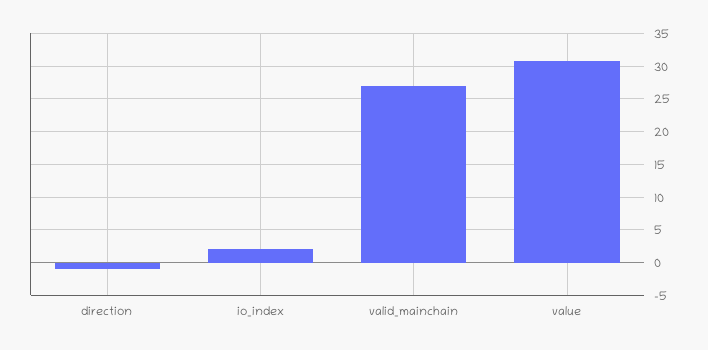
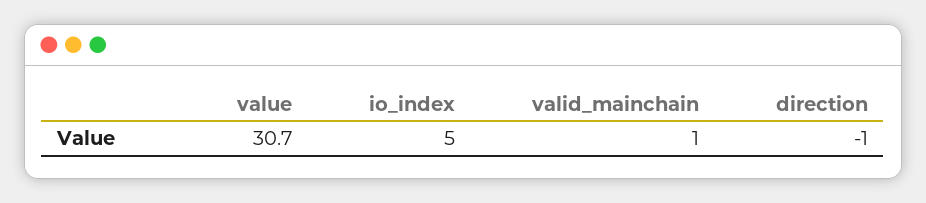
  {
    "direction": -1,
-   "io_index": 2,
+   "io_index": 5,
-   "valid_mainchain": 27,
+   "valid_mainchain": 1,
    "value": 30.7
  }

